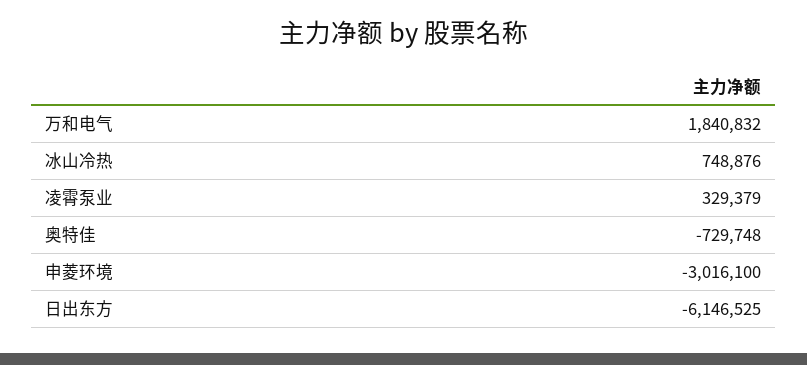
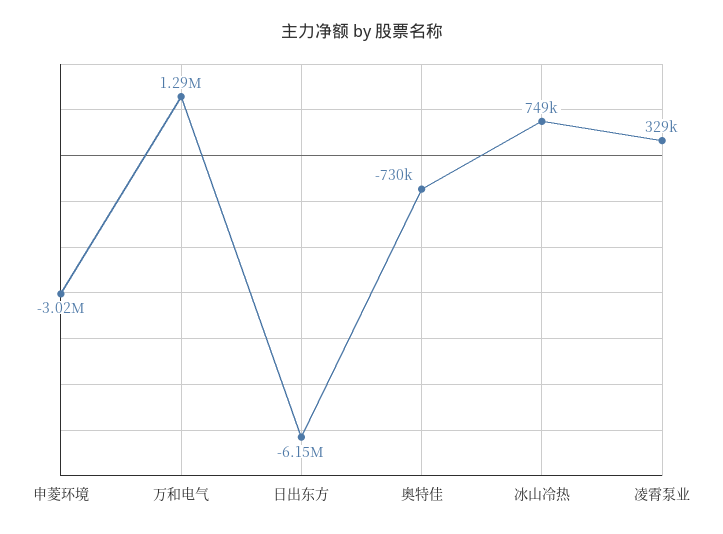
  {
-   "万和电气": 1840832,
+   "万和电气": 1290000,
    "冰山冷热": 748876,
    "凌霄泵业": 329379,
    "奥特佳": -729748,
    "申菱环境": -3016100,
    "日出东方": -6146525
  }

